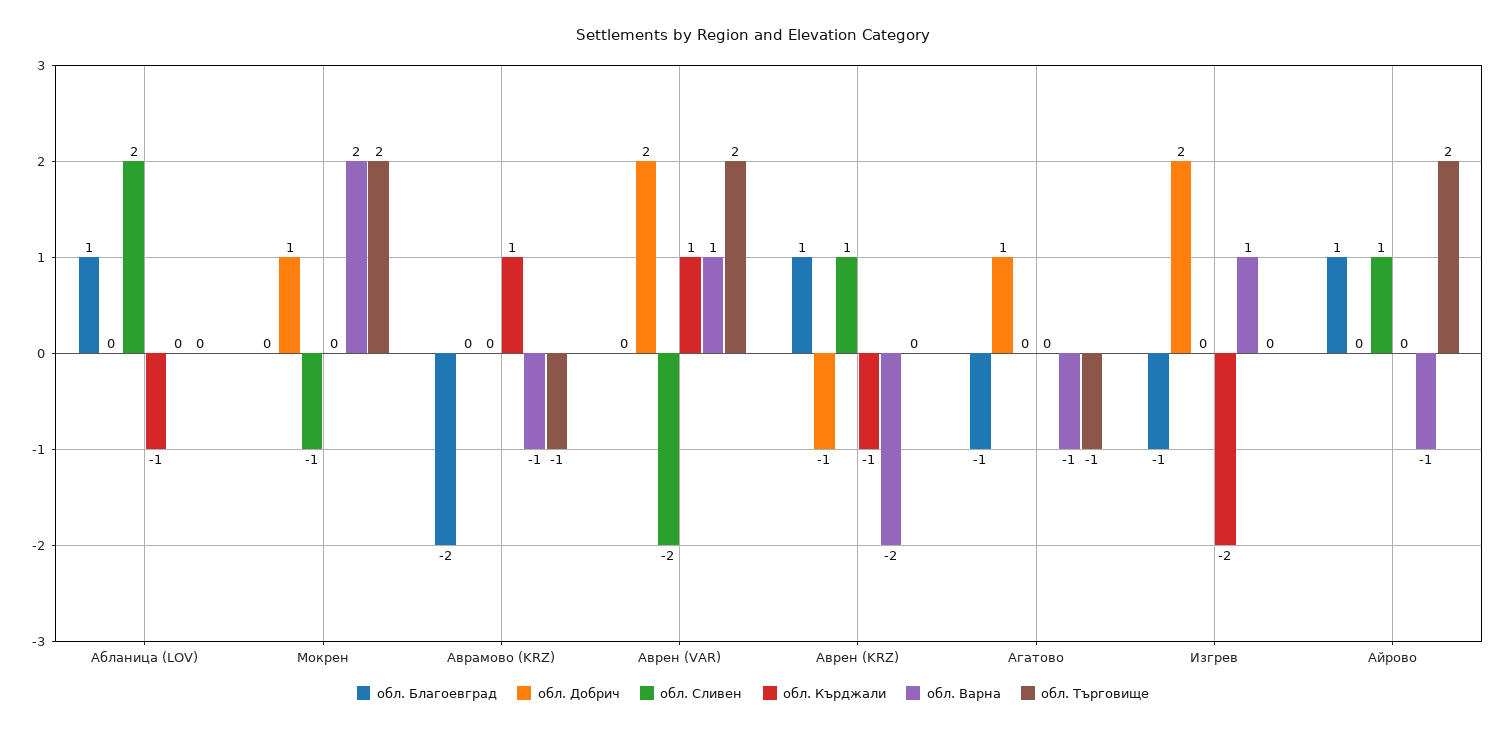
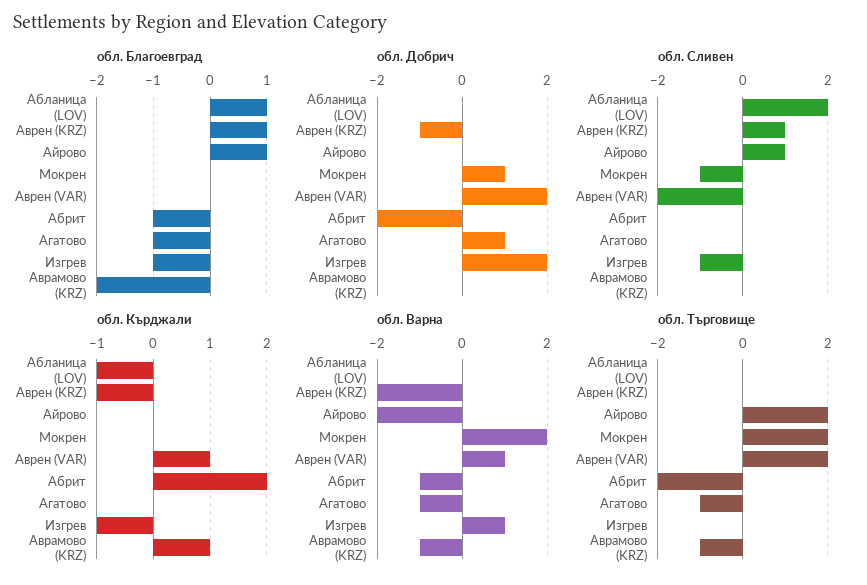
  {
    "обл. Благоевград": {
      "Абланица (LOV)": 1,
      "Мокрен": 0,
      "Аврамово (KRZ)": -2,
      "Аврен (VAR)": 0,
      "Аврен (KRZ)": 1,
      "Агатово": -1,
      "Изгрев": -1,
-     "Айрово": 1
+     "Айрово": 1,
+     "Абрит": -1
    },
    "обл. Добрич": {
      "Абланица (LOV)": 0,
      "Мокрен": 1,
      "Аврамово (KRZ)": 0,
      "Аврен (VAR)": 2,
      "Аврен (KRZ)": -1,
      "Агатово": 1,
      "Изгрев": 2,
-     "Айрово": 0
+     "Айрово": 0,
+     "Абрит": -2
    },
    "обл. Сливен": {
      "Абланица (LOV)": 2,
      "Мокрен": -1,
      "Аврамово (KRZ)": 0,
      "Аврен (VAR)": -2,
      "Аврен (KRZ)": 1,
      "Агатово": 0,
-     "Изгрев": 0,
+     "Изгрев": -1,
-     "Айрово": 1
+     "Айрово": 1,
+     "Абрит": 0
    },
    "обл. Кърджали": {
      "Абланица (LOV)": -1,
      "Мокрен": 0,
      "Аврамово (KRZ)": 1,
      "Аврен (VAR)": 1,
      "Аврен (KRZ)": -1,
      "Агатово": 0,
-     "Изгрев": -2,
+     "Изгрев": -1,
-     "Айрово": 0
+     "Айрово": 0,
+     "Абрит": 2
    },
    "обл. Варна": {
      "Абланица (LOV)": 0,
      "Мокрен": 2,
      "Аврамово (KRZ)": -1,
      "Аврен (VAR)": 1,
      "Аврен (KRZ)": -2,
      "Агатово": -1,
      "Изгрев": 1,
-     "Айрово": -1
+     "Айрово": -2,
+     "Абрит": -1
    },
    "обл. Търговище": {
      "Абланица (LOV)": 0,
      "Мокрен": 2,
      "Аврамово (KRZ)": -1,
      "Аврен (VAR)": 2,
      "Аврен (KRZ)": 0,
      "Агатово": -1,
      "Изгрев": 0,
-     "Айрово": 2
+     "Айрово": 2,
+     "Абрит": -2
    }
  }

